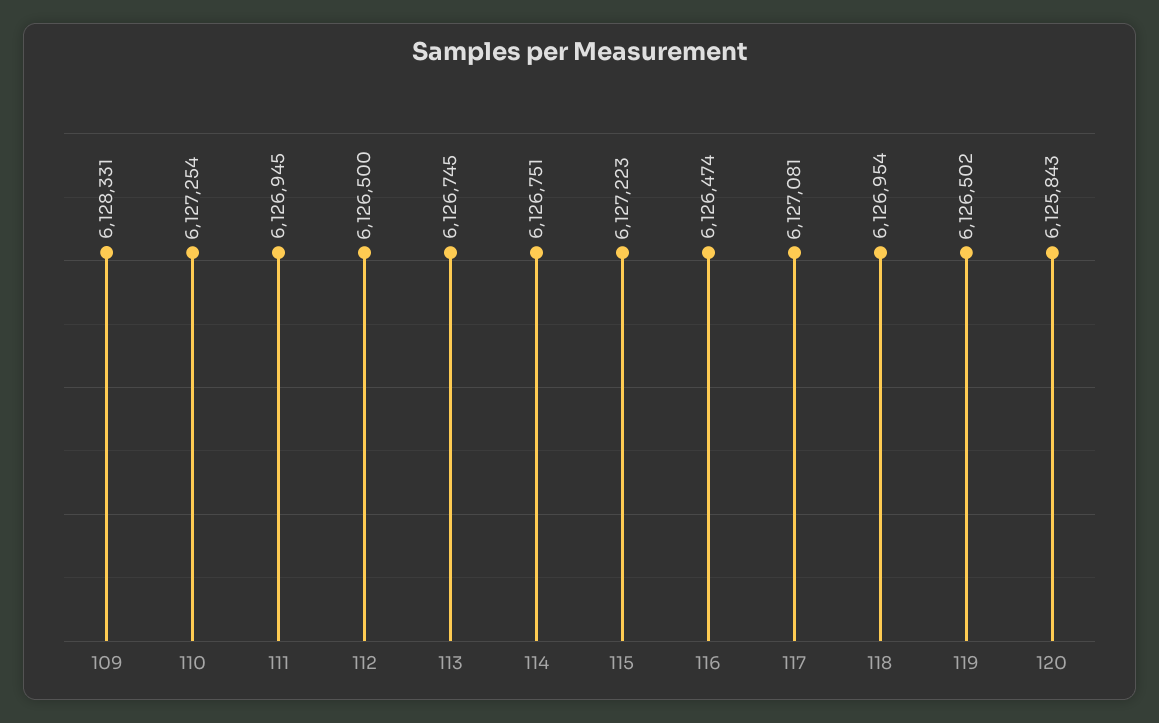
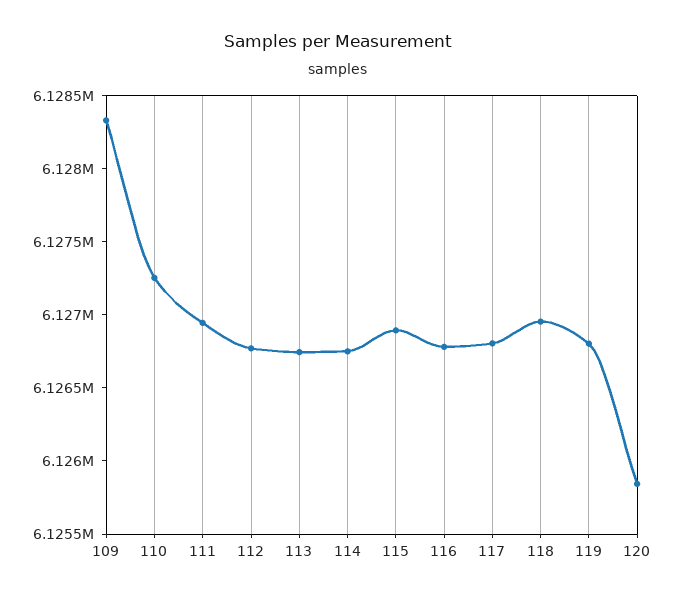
  {
    "109": 6128331,
    "110": 6127254,
    "111": 6126945,
-   "112": 6126500,
+   "112": 6126800,
    "113": 6126745,
    "114": 6126751,
-   "115": 6127223,
+   "115": 6126900,
-   "116": 6126474,
+   "116": 6126800,
-   "117": 6127081,
+   "117": 6126800,
    "118": 6126954,
-   "119": 6126502,
+   "119": 6126800,
    "120": 6125843
  }

